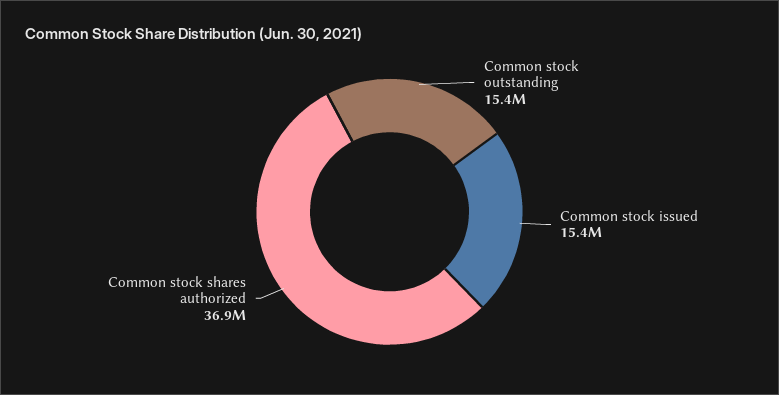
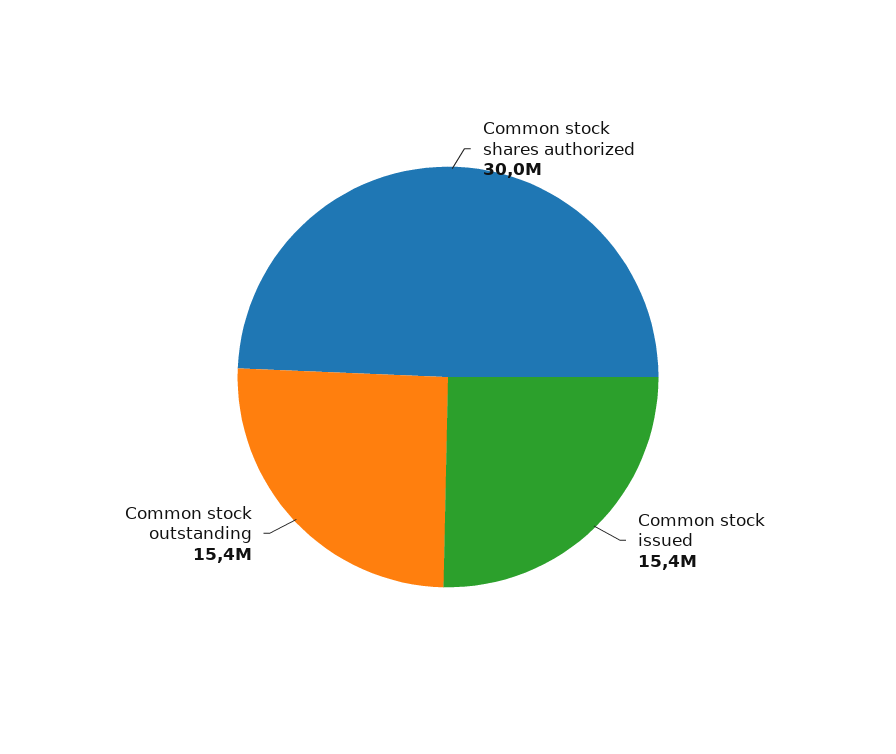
  {
    "Common stock outstanding": 15400000,
    "Common stock issued": 15400000,
-   "Common stock shares authorized": 36900000
+   "Common stock shares authorized": 30000000
  }

